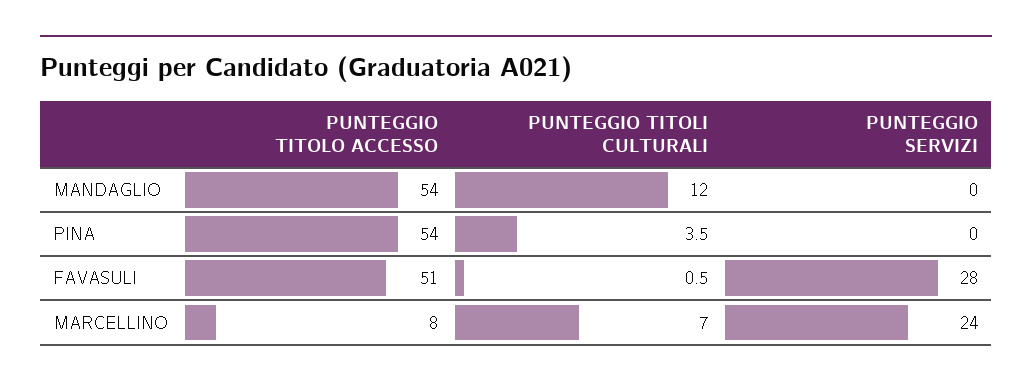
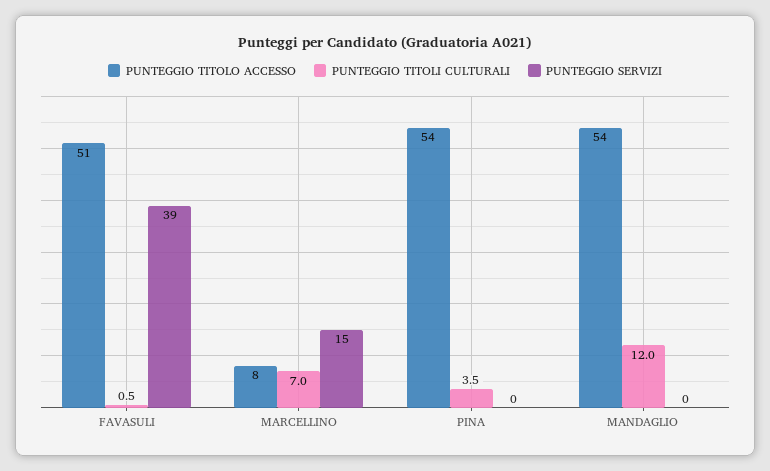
  {
    "PUNTEGGIO TITOLO ACCESSO": {
      "MANDAGLIO": 54,
      "PINA": 54,
      "FAVASULI": 51,
      "MARCELLINO": 8
    },
    "PUNTEGGIO TITOLI CULTURALI": {
      "MANDAGLIO": 12,
      "PINA": 3.5,
      "FAVASULI": 0.5,
      "MARCELLINO": 7
    },
    "PUNTEGGIO SERVIZI": {
      "MANDAGLIO": 0,
      "PINA": 0,
-     "FAVASULI": 28,
+     "FAVASULI": 39,
-     "MARCELLINO": 24
+     "MARCELLINO": 15
    }
  }

